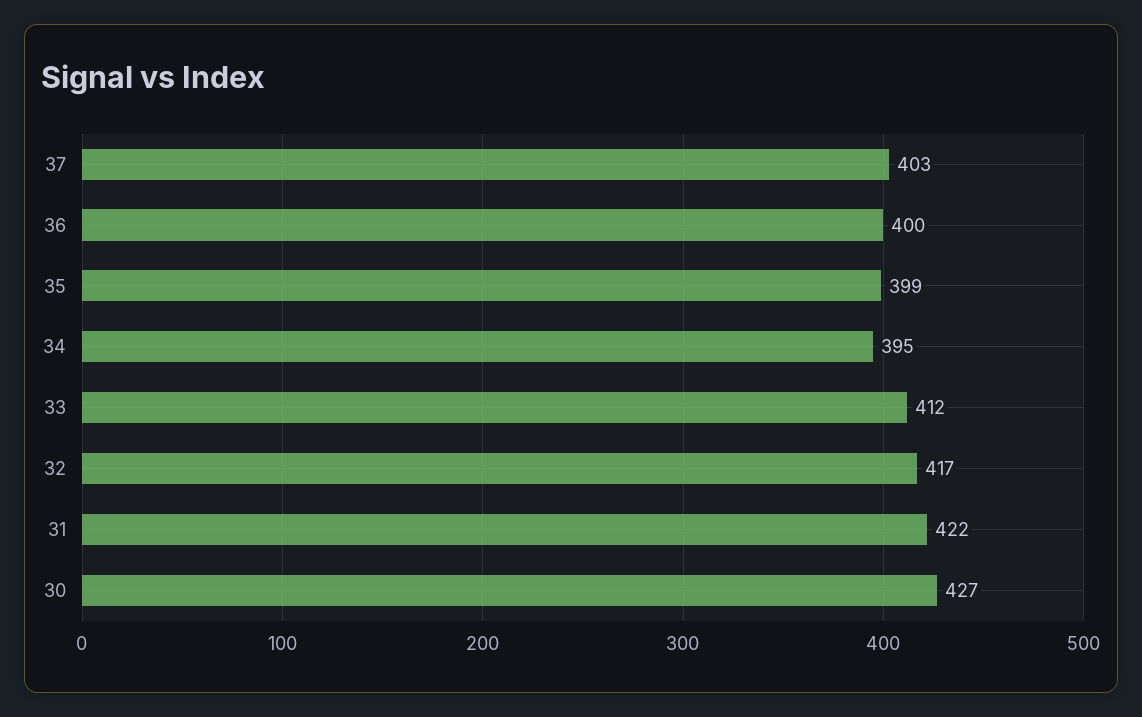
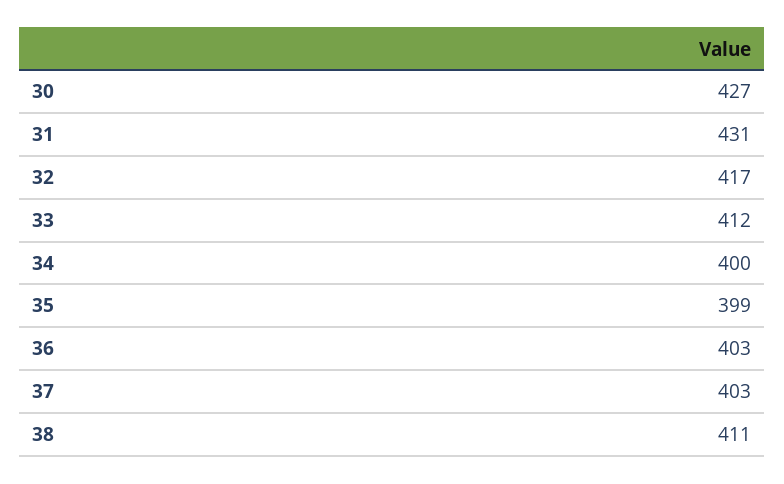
  {
    "37": 403,
-   "36": 400,
+   "36": 403,
    "35": 399,
-   "34": 395,
+   "34": 400,
    "33": 412,
    "32": 417,
-   "31": 422,
+   "31": 431,
-   "30": 427
+   "30": 427,
+   "38": 411
  }

